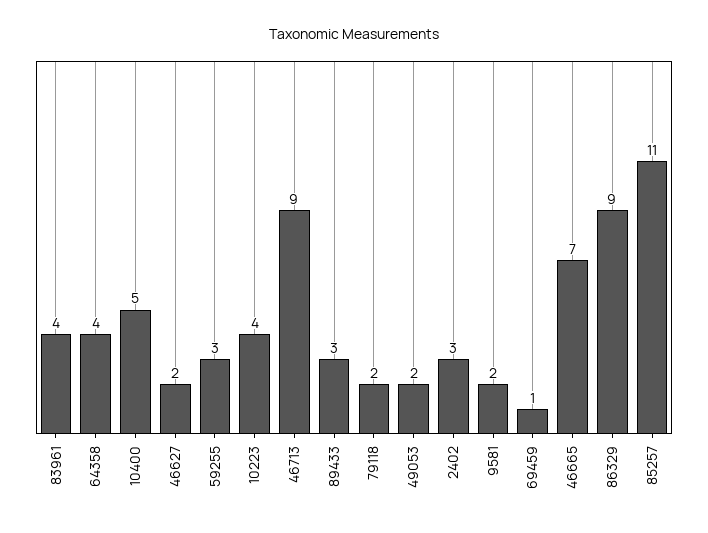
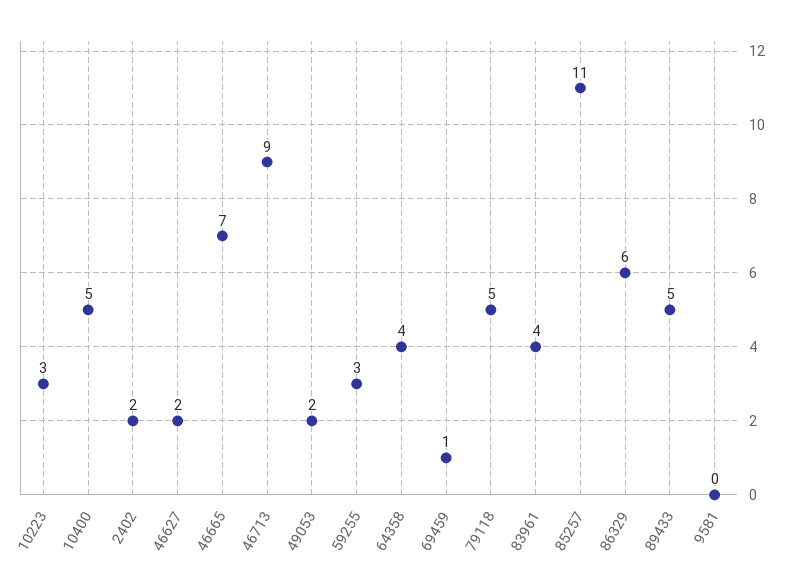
  {
    "83961": 4,
    "64358": 4,
    "10400": 5,
    "46627": 2,
    "59255": 3,
-   "10223": 4,
+   "10223": 3,
    "46713": 9,
-   "89433": 3,
+   "89433": 5,
-   "79118": 2,
+   "79118": 5,
    "49053": 2,
-   "2402": 3,
+   "2402": 2,
-   "9581": 2,
+   "9581": 0,
    "69459": 1,
    "46665": 7,
-   "86329": 9,
+   "86329": 6,
    "85257": 11
  }

